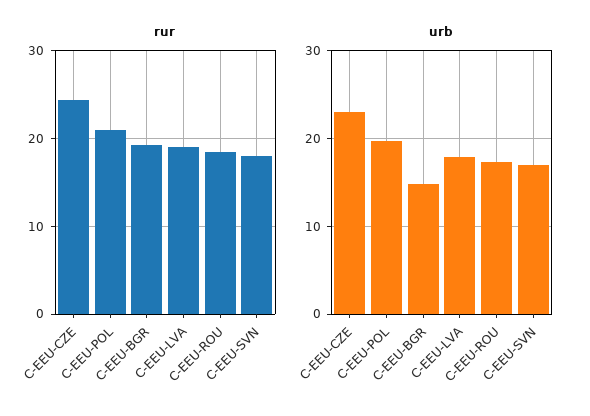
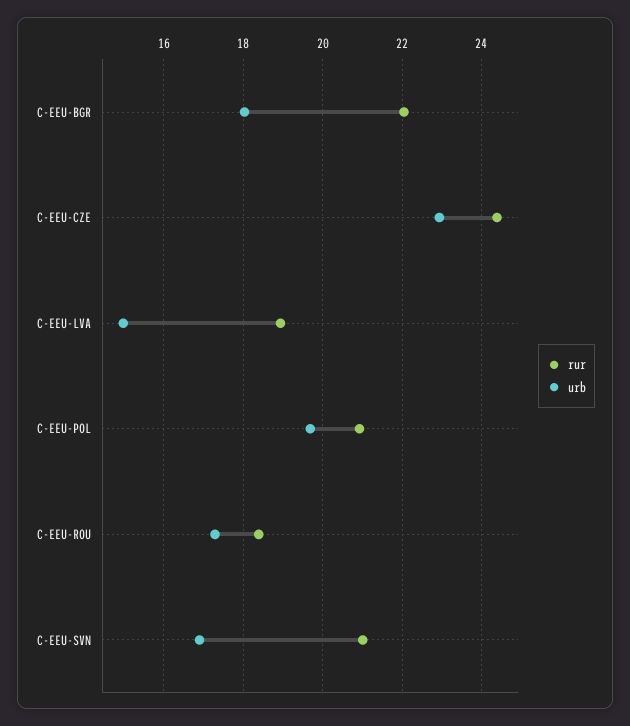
  {
    "rur": {
      "C-EEU-CZE": 24.4,
      "C-EEU-POL": 21,
-     "C-EEU-BGR": 19,
+     "C-EEU-BGR": 22,
      "C-EEU-LVA": 19,
      "C-EEU-ROU": 18.4,
-     "C-EEU-SVN": 18
+     "C-EEU-SVN": 21
    },
    "urb": {
      "C-EEU-CZE": 23,
      "C-EEU-POL": 19.6,
-     "C-EEU-BGR": 15,
+     "C-EEU-BGR": 18,
-     "C-EEU-LVA": 18,
+     "C-EEU-LVA": 15,
      "C-EEU-ROU": 17.2,
      "C-EEU-SVN": 17
    }
  }

